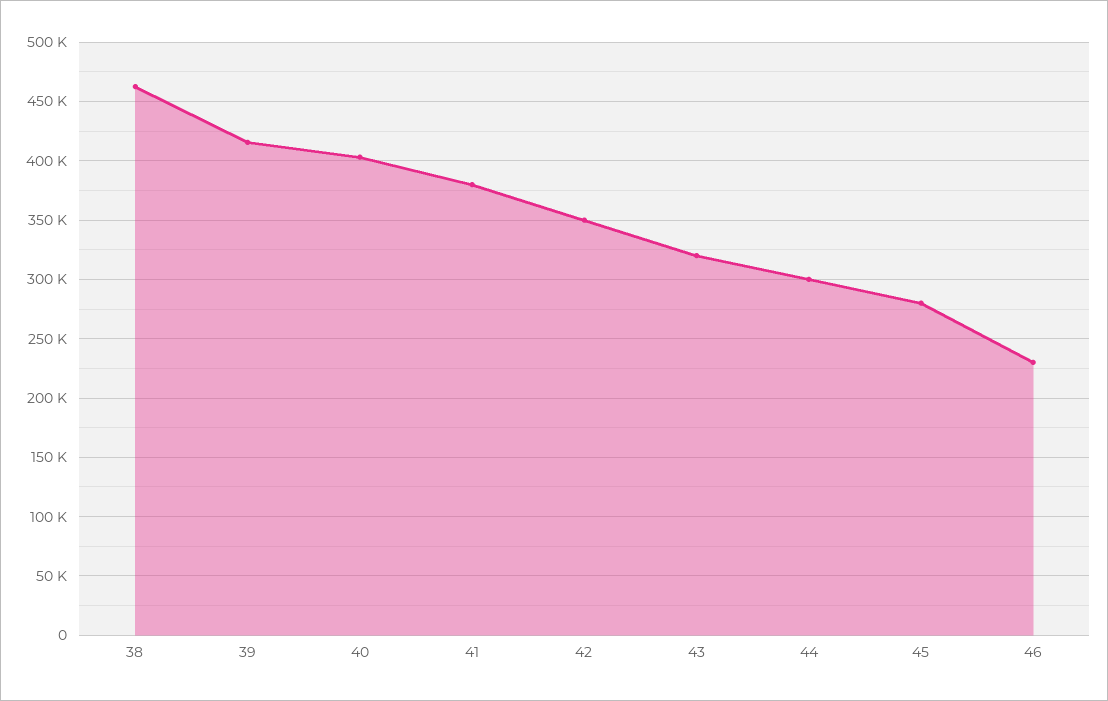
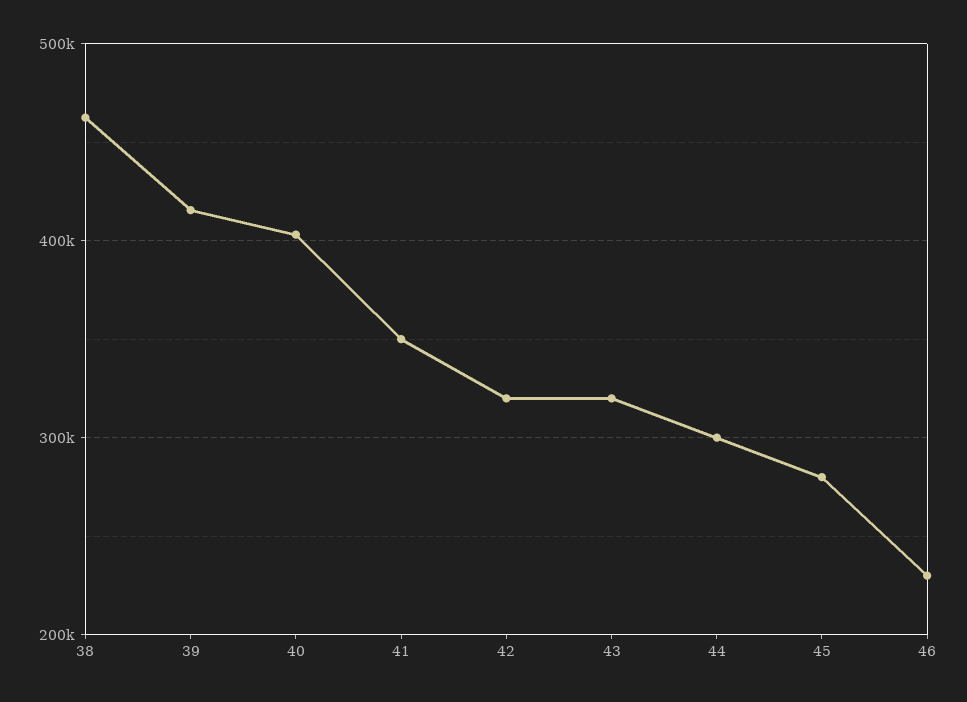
  {
    "38": 460000,
    "39": 420000,
    "40": 400000,
-   "41": 380000,
+   "41": 350000,
-   "42": 350000,
+   "42": 320000,
    "43": 320000,
    "44": 300000,
    "45": 280000,
    "46": 230000
  }

